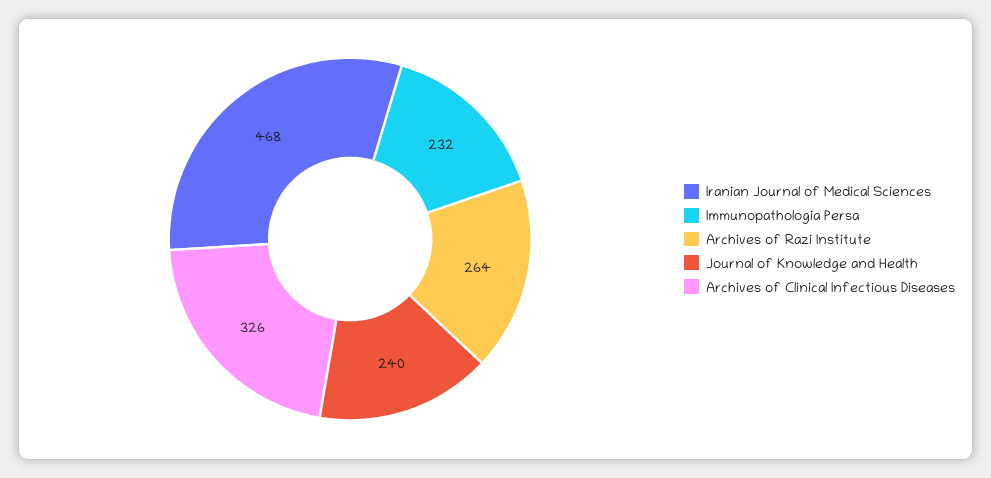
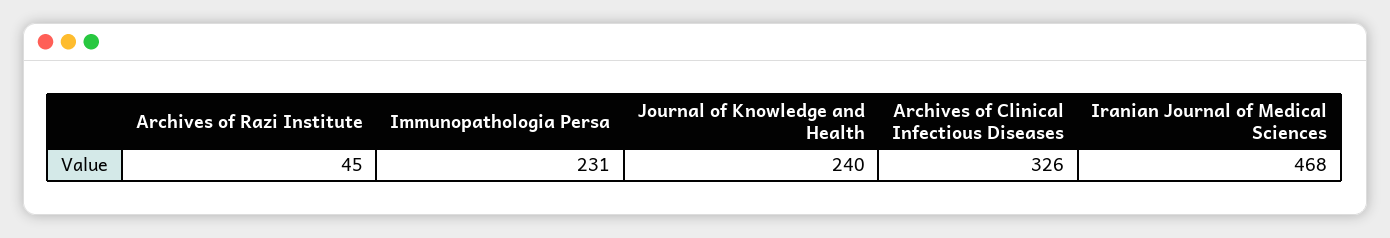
  {
    "Iranian Journal of Medical Sciences": 468,
-   "Immunopathologia Persa": 232,
+   "Immunopathologia Persa": 231,
-   "Archives of Razi Institute": 264,
+   "Archives of Razi Institute": 45,
    "Journal of Knowledge and Health": 240,
    "Archives of Clinical Infectious Diseases": 326
  }

